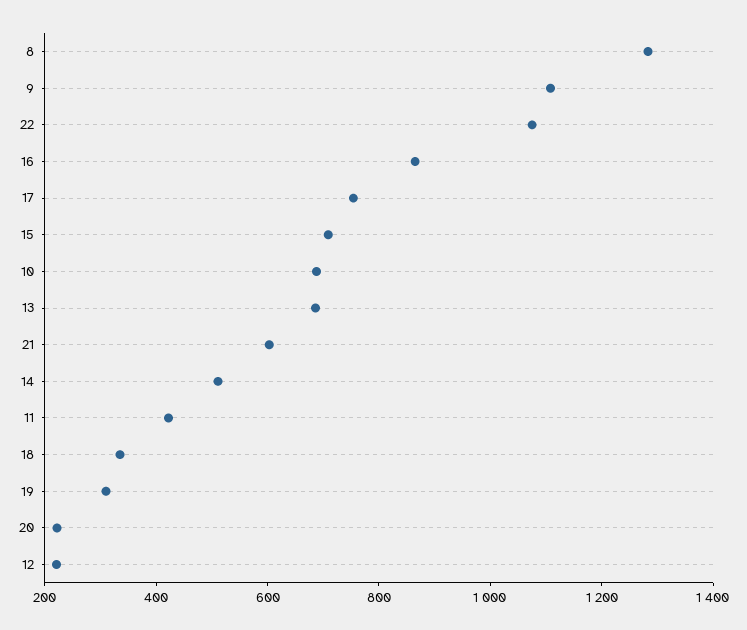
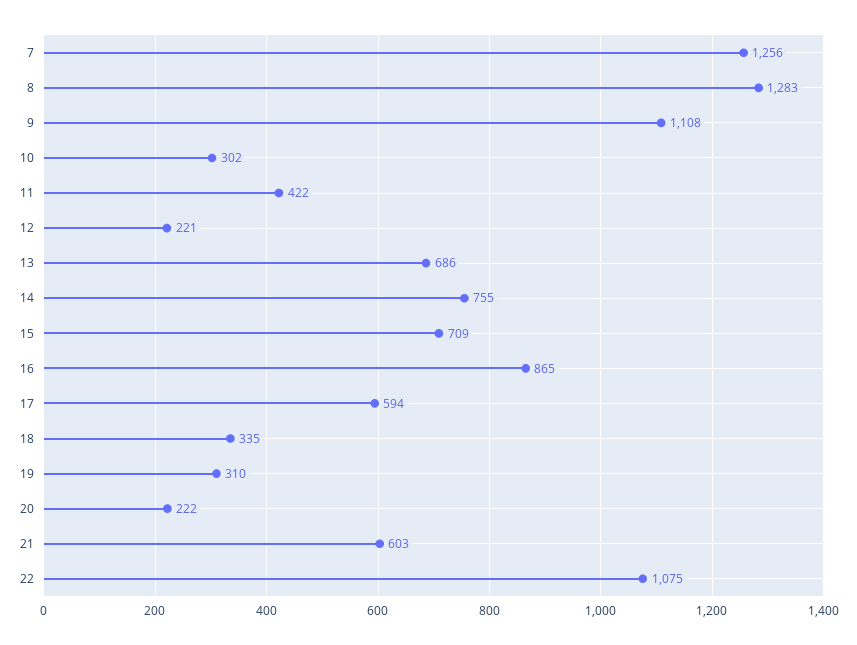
  {
    "8": 1283,
    "9": 1108,
    "22": 1075,
    "16": 865,
-   "17": 750,
+   "17": 594,
    "15": 709,
-   "10": 700,
+   "10": 302,
    "13": 686,
    "21": 603,
-   "14": 500,
+   "14": 755,
    "11": 422,
    "18": 335,
    "19": 310,
    "20": 222,
-   "12": 221
+   "12": 221,
+   "7": 1256
  }

